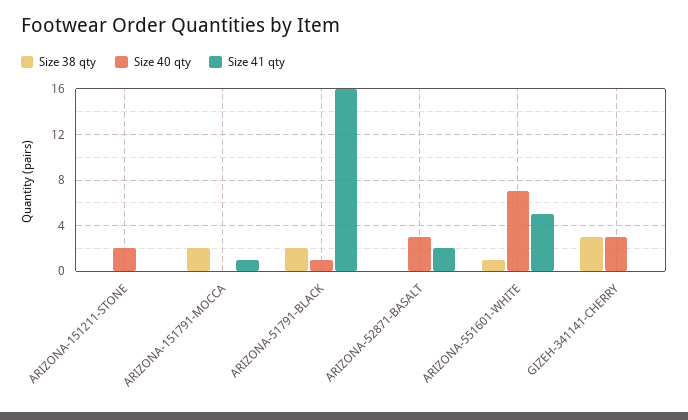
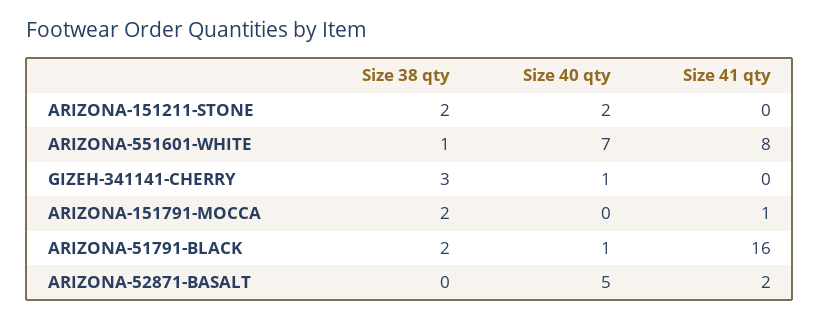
  {
    "Size 38 qty": {
-     "ARIZONA-151211-STONE": 0,
+     "ARIZONA-151211-STONE": 2,
      "ARIZONA-151791-MOCCA": 2,
      "ARIZONA-51791-BLACK": 2,
      "ARIZONA-52871-BASALT": 0,
      "ARIZONA-551601-WHITE": 1,
      "GIZEH-341141-CHERRY": 3
    },
    "Size 40 qty": {
      "ARIZONA-151211-STONE": 2,
      "ARIZONA-151791-MOCCA": 0,
      "ARIZONA-51791-BLACK": 1,
-     "ARIZONA-52871-BASALT": 3,
+     "ARIZONA-52871-BASALT": 5,
      "ARIZONA-551601-WHITE": 7,
-     "GIZEH-341141-CHERRY": 3
+     "GIZEH-341141-CHERRY": 1
    },
    "Size 41 qty": {
      "ARIZONA-151211-STONE": 0,
      "ARIZONA-151791-MOCCA": 1,
      "ARIZONA-51791-BLACK": 16,
      "ARIZONA-52871-BASALT": 2,
-     "ARIZONA-551601-WHITE": 5,
+     "ARIZONA-551601-WHITE": 8,
      "GIZEH-341141-CHERRY": 0
    }
  }

